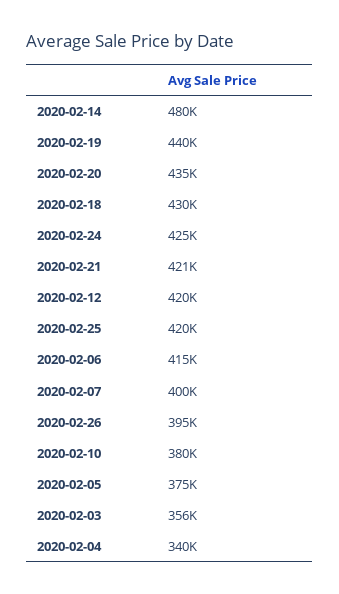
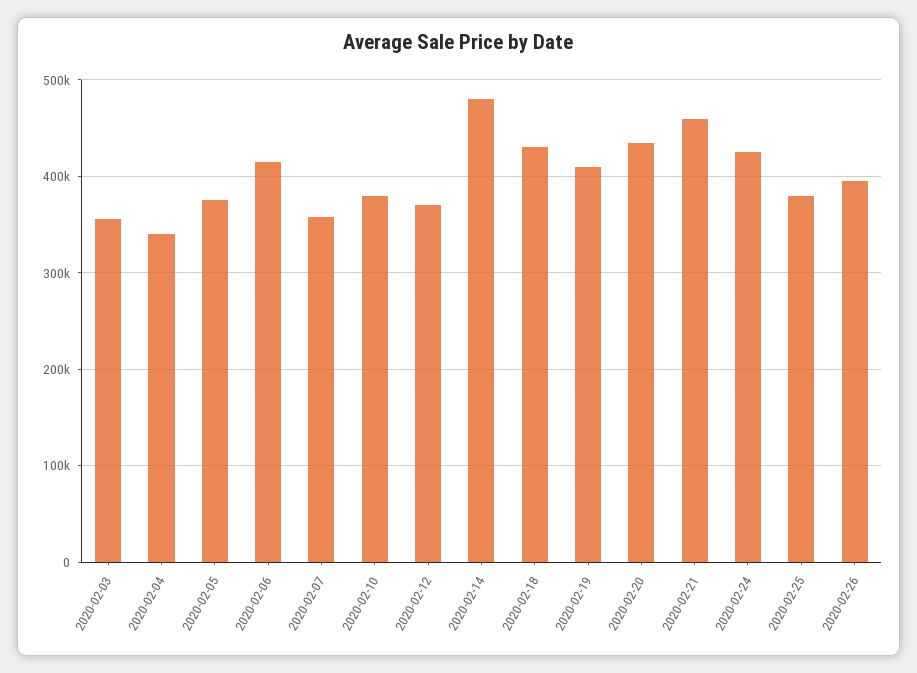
  {
    "2020-02-14": 480000,
-   "2020-02-19": 440000,
+   "2020-02-19": 410000,
    "2020-02-20": 435000,
    "2020-02-18": 430000,
    "2020-02-24": 425000,
-   "2020-02-21": 421000,
+   "2020-02-21": 460000,
-   "2020-02-12": 420000,
+   "2020-02-12": 370000,
-   "2020-02-25": 420000,
+   "2020-02-25": 380000,
    "2020-02-06": 415000,
-   "2020-02-07": 400000,
+   "2020-02-07": 360000,
    "2020-02-26": 395000,
    "2020-02-10": 380000,
    "2020-02-05": 375000,
    "2020-02-03": 356000,
    "2020-02-04": 340000
  }

